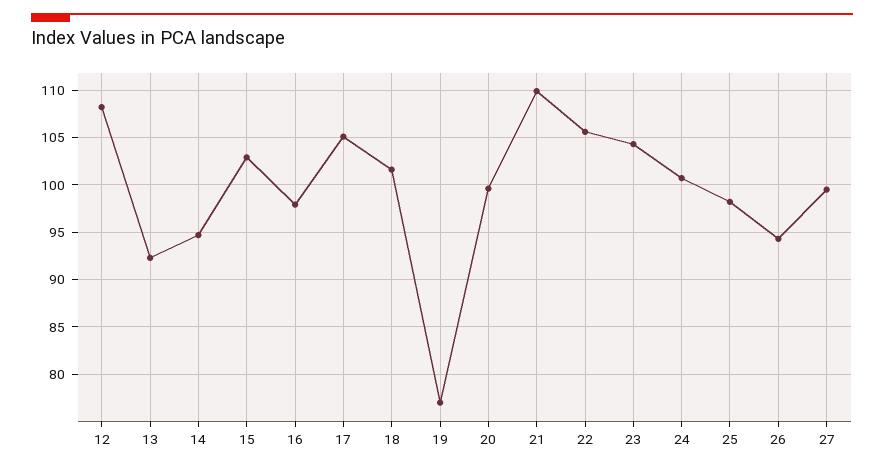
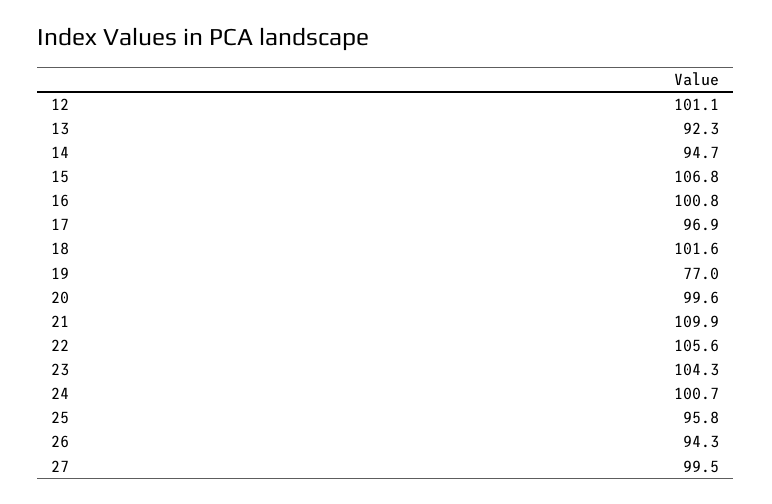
  {
-   "12": 108,
+   "12": 101.1,
    "13": 92.3,
    "14": 94.7,
-   "15": 103,
+   "15": 106.8,
-   "16": 98,
+   "16": 100.8,
-   "17": 105,
+   "17": 96.9,
    "18": 101.6,
    "19": 77,
    "20": 99.6,
    "21": 109.9,
    "22": 105.6,
    "23": 104.3,
    "24": 100.7,
-   "25": 98,
+   "25": 95.8,
    "26": 94.3,
    "27": 99.5
  }

